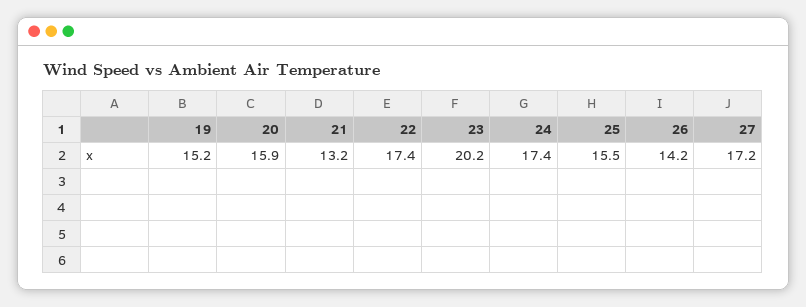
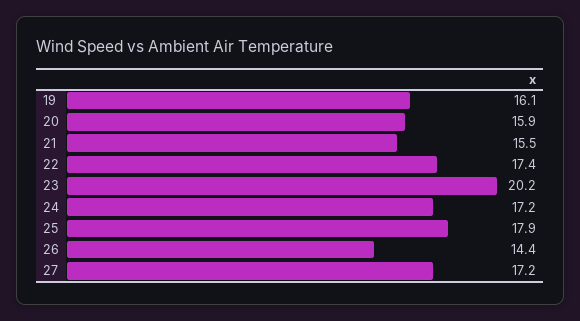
  {
-   "19": 15.2,
+   "19": 16.1,
    "20": 15.9,
-   "21": 13.2,
+   "21": 15.5,
    "22": 17.4,
    "23": 20.2,
-   "24": 17.4,
+   "24": 17.2,
-   "25": 15.5,
+   "25": 17.9,
-   "26": 14.2,
+   "26": 14.4,
    "27": 17.2
  }

